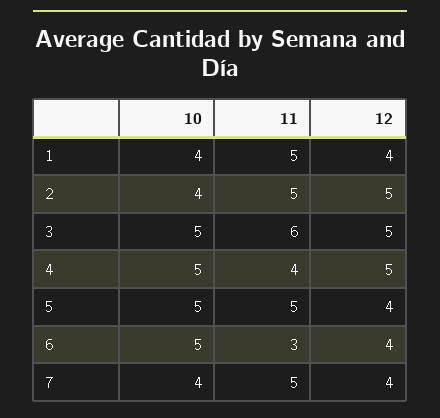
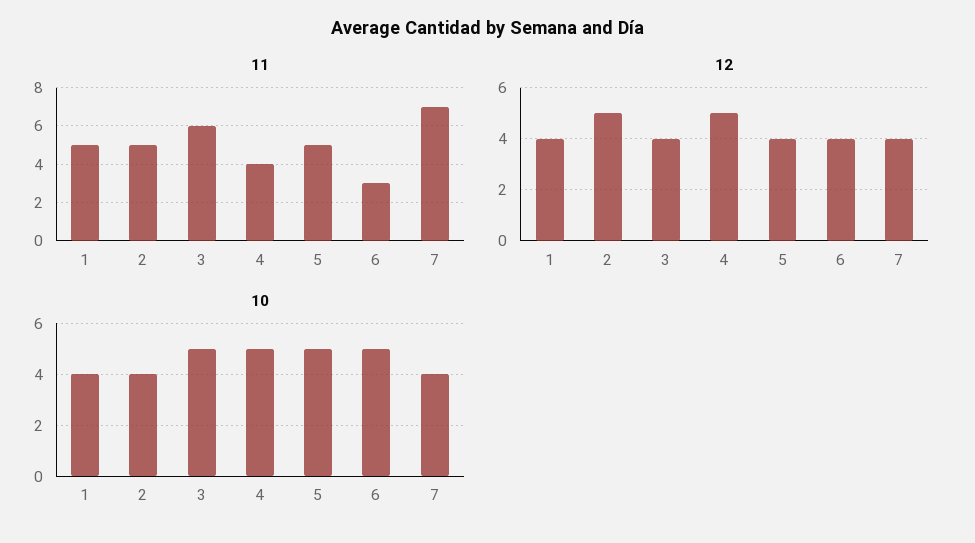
  {
    "10": {
      "1": 4,
      "2": 4,
      "3": 5,
      "4": 5,
      "5": 5,
      "6": 5,
      "7": 4
    },
    "11": {
      "1": 5,
      "2": 5,
      "3": 6,
      "4": 4,
      "5": 5,
      "6": 3,
-     "7": 5
+     "7": 7
    },
    "12": {
      "1": 4,
      "2": 5,
-     "3": 5,
+     "3": 4,
      "4": 5,
      "5": 4,
      "6": 4,
      "7": 4
    }
  }

